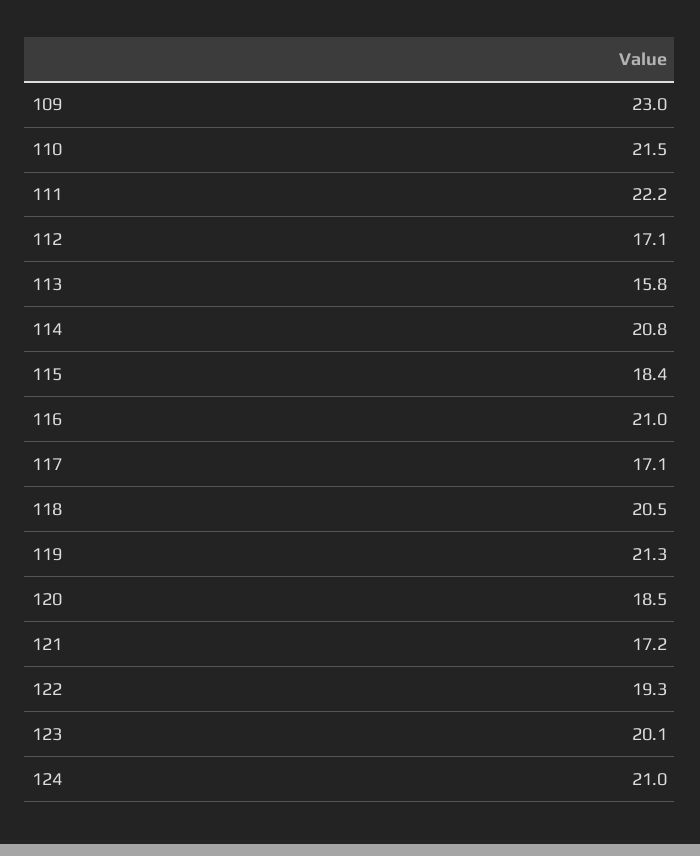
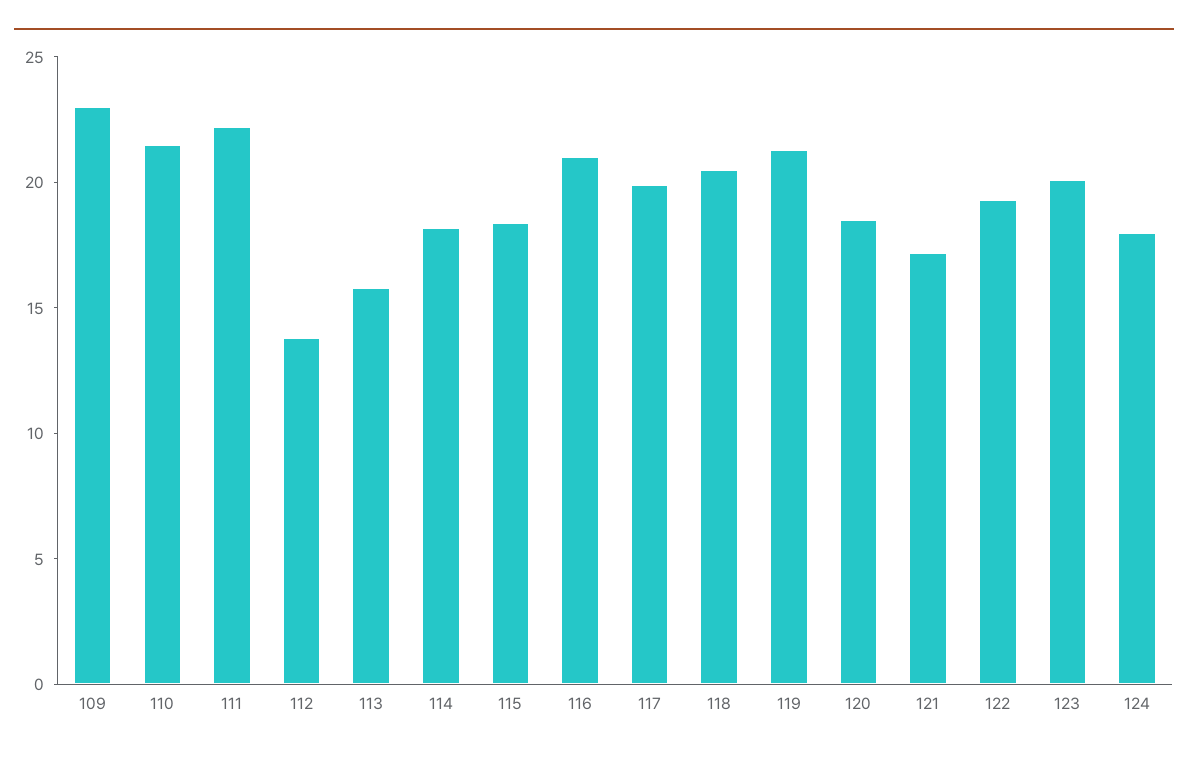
  {
    "109": 23,
    "110": 21.5,
    "111": 22.2,
-   "112": 17.1,
+   "112": 14,
    "113": 15.8,
-   "114": 20.8,
+   "114": 18,
    "115": 18.4,
    "116": 21,
-   "117": 17.1,
+   "117": 20,
    "118": 20.5,
    "119": 21.3,
    "120": 18.5,
    "121": 17.2,
    "122": 19.3,
    "123": 20.1,
-   "124": 21
+   "124": 18
  }

